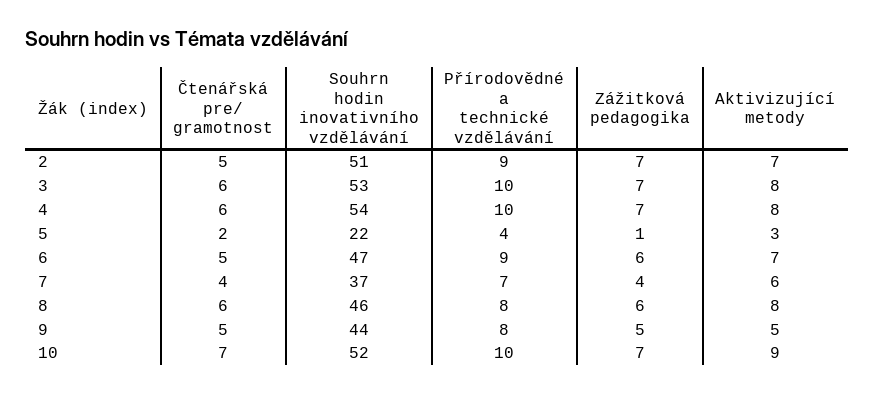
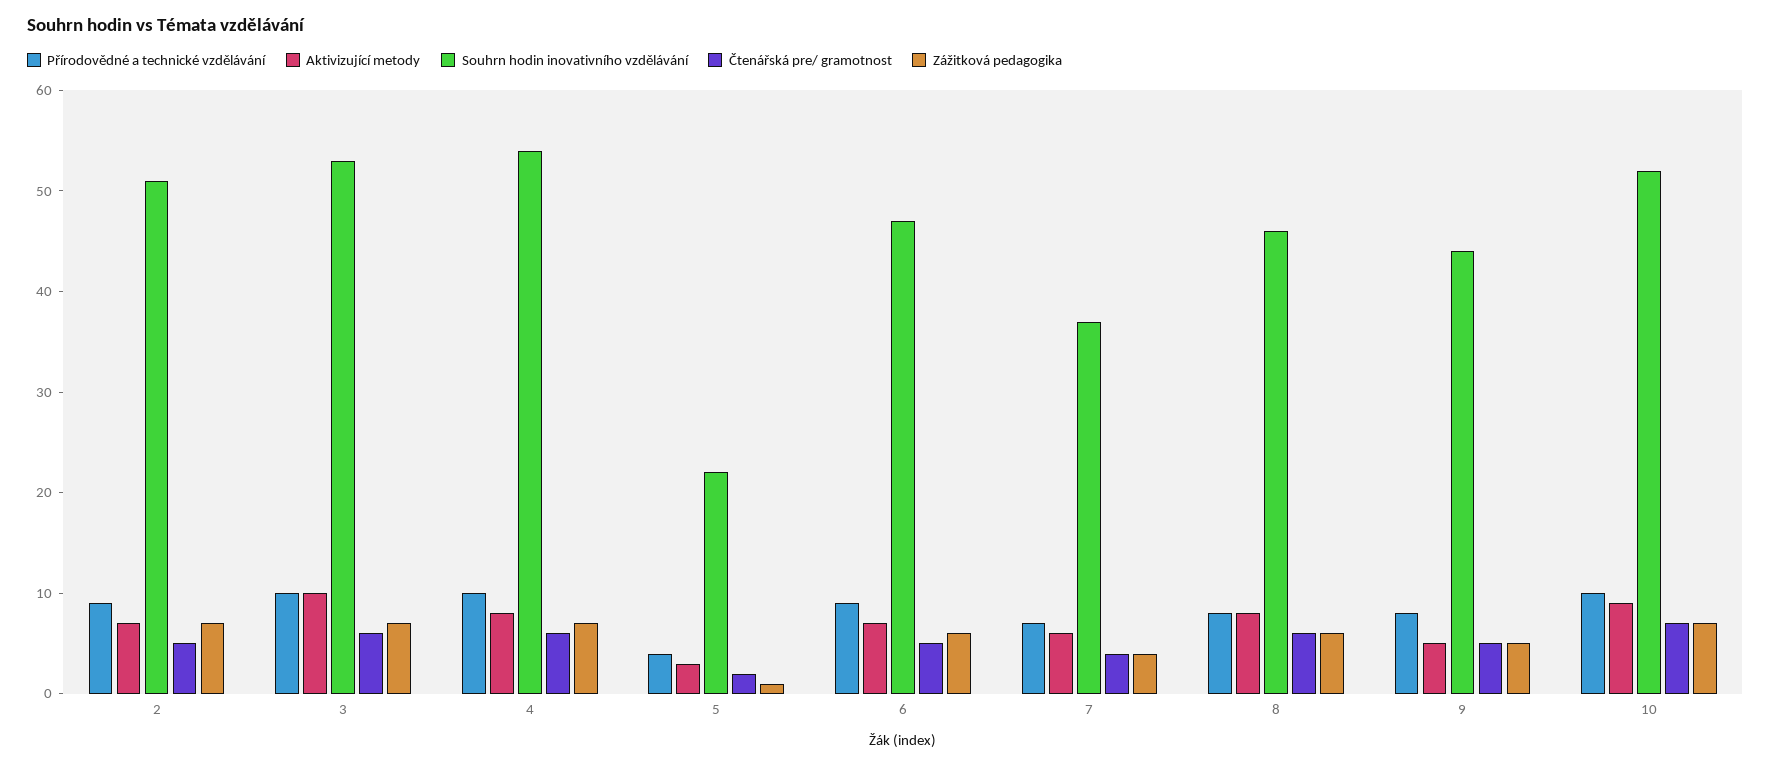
  {
    "Čtenářská pre/ gramotnost": {
      "2": 5,
      "3": 6,
      "4": 6,
      "5": 2,
      "6": 5,
      "7": 4,
      "8": 6,
      "9": 5,
      "10": 7
    },
    "Souhrn hodin inovativního vzdělávání": {
      "2": 51,
      "3": 53,
      "4": 54,
      "5": 22,
      "6": 47,
      "7": 37,
      "8": 46,
      "9": 44,
      "10": 52
    },
    "Přírodovědné a technické vzdělávání": {
      "2": 9,
      "3": 10,
      "4": 10,
      "5": 4,
      "6": 9,
      "7": 7,
      "8": 8,
      "9": 8,
      "10": 10
    },
    "Zážitková pedagogika": {
      "2": 7,
      "3": 7,
      "4": 7,
      "5": 1,
      "6": 6,
      "7": 4,
      "8": 6,
      "9": 5,
      "10": 7
    },
    "Aktivizující metody": {
      "2": 7,
-     "3": 8,
+     "3": 10,
      "4": 8,
      "5": 3,
      "6": 7,
      "7": 6,
      "8": 8,
      "9": 5,
      "10": 9
    }
  }

